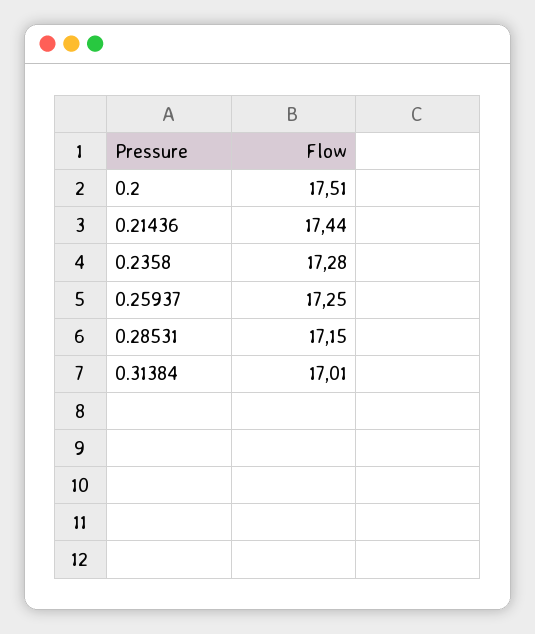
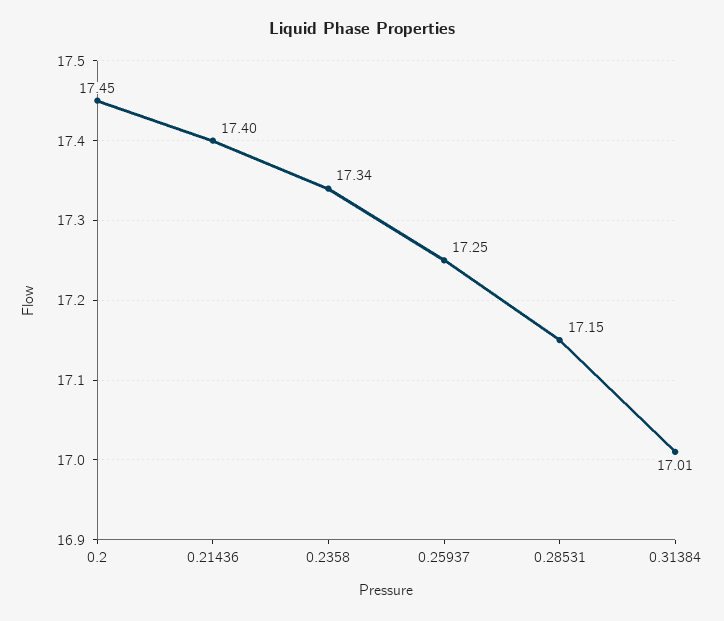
  {
-   "0.2": 17.51,
+   "0.2": 17.45,
-   "0.21436": 17.44,
+   "0.21436": 17.4,
-   "0.2358": 17.28,
+   "0.2358": 17.34,
    "0.25937": 17.25,
    "0.28531": 17.15,
    "0.31384": 17.01
  }

